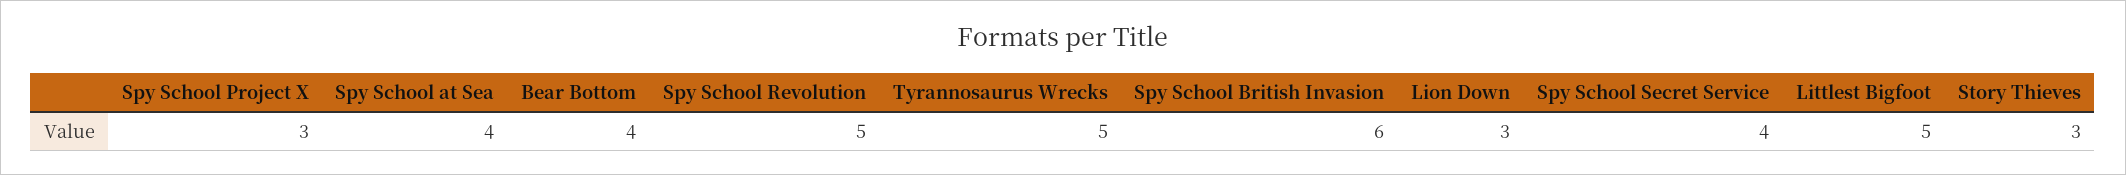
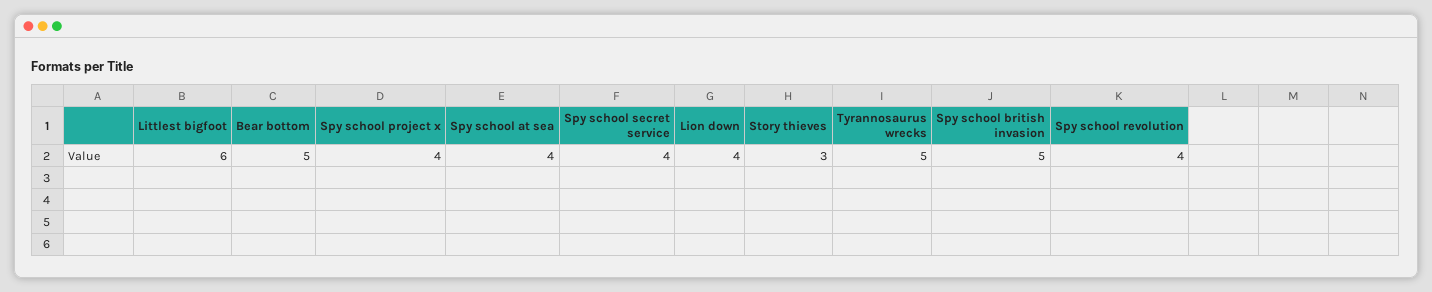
  {
-   "Spy School Project X": 3,
+   "Spy School Project X": 4,
    "Spy School at Sea": 4,
-   "Bear Bottom": 4,
+   "Bear Bottom": 5,
-   "Spy School Revolution": 5,
+   "Spy School Revolution": 4,
    "Tyrannosaurus Wrecks": 5,
-   "Spy School British Invasion": 6,
+   "Spy School British Invasion": 5,
-   "Lion Down": 3,
+   "Lion Down": 4,
    "Spy School Secret Service": 4,
-   "Littlest Bigfoot": 5,
+   "Littlest Bigfoot": 6,
    "Story Thieves": 3
  }

